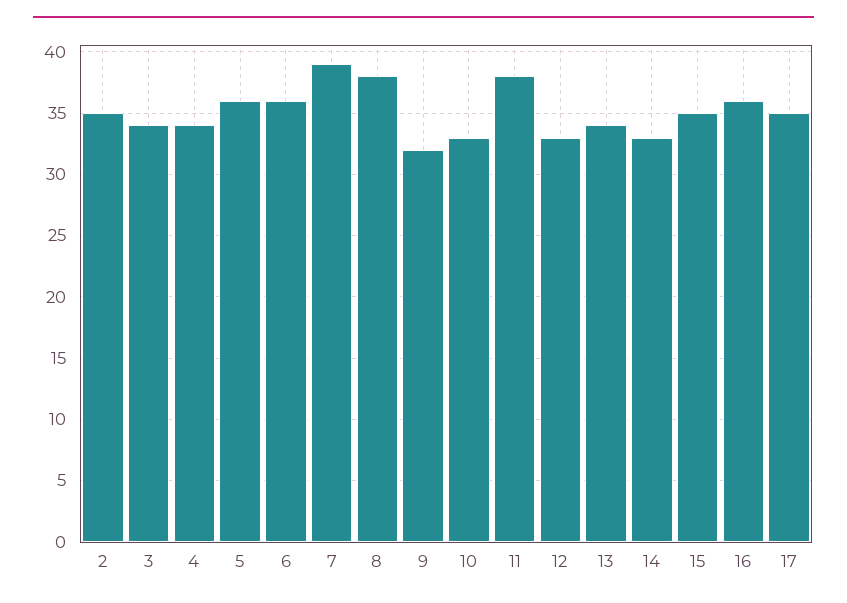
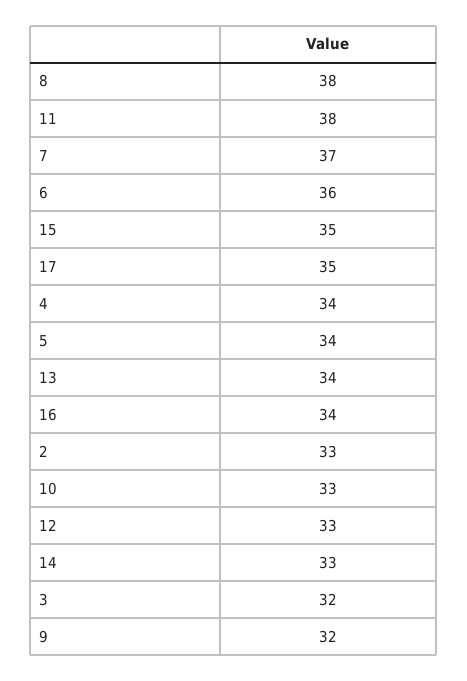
  {
-   "2": 35,
+   "2": 33,
-   "3": 34,
+   "3": 32,
    "4": 34,
-   "5": 36,
+   "5": 34,
    "6": 36,
-   "7": 39,
+   "7": 37,
    "8": 38,
    "9": 32,
    "10": 33,
    "11": 38,
    "12": 33,
    "13": 34,
    "14": 33,
    "15": 35,
-   "16": 36,
+   "16": 34,
    "17": 35
  }

